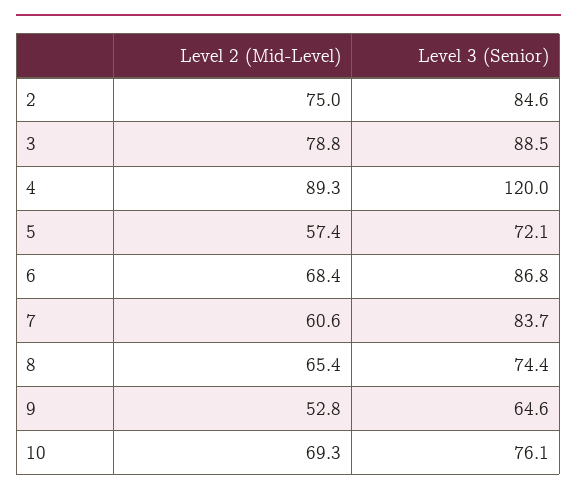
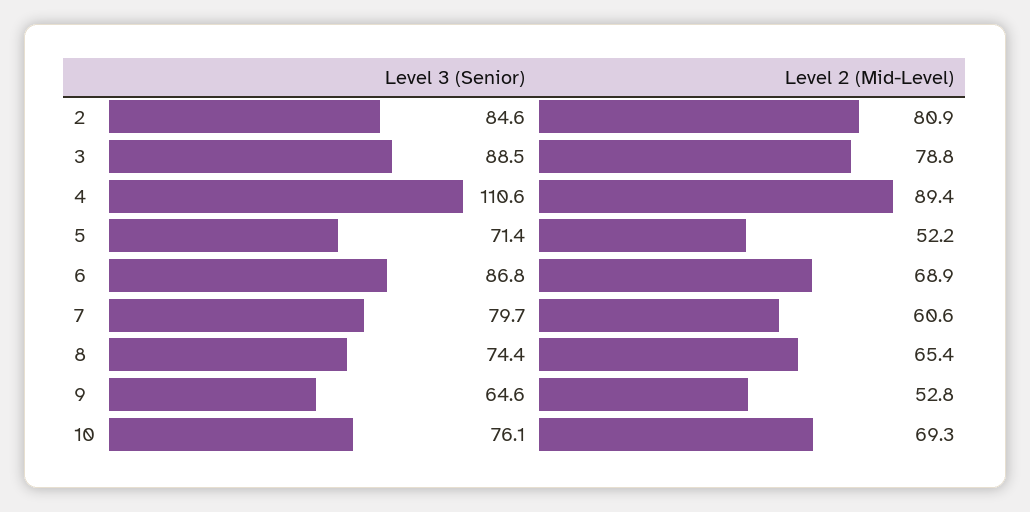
  {
    "Level 2 (Mid-Level)": {
-     "2": 75,
+     "2": 80.9,
      "3": 78.8,
-     "4": 89.3,
+     "4": 89.4,
-     "5": 57.4,
+     "5": 52.2,
-     "6": 68.4,
+     "6": 68.9,
      "7": 60.6,
      "8": 65.4,
      "9": 52.8,
      "10": 69.3
    },
    "Level 3 (Senior)": {
      "2": 84.6,
      "3": 88.5,
-     "4": 120,
+     "4": 110.6,
-     "5": 72.1,
+     "5": 71.4,
      "6": 86.8,
-     "7": 83.7,
+     "7": 79.7,
      "8": 74.4,
      "9": 64.6,
      "10": 76.1
    }
  }

